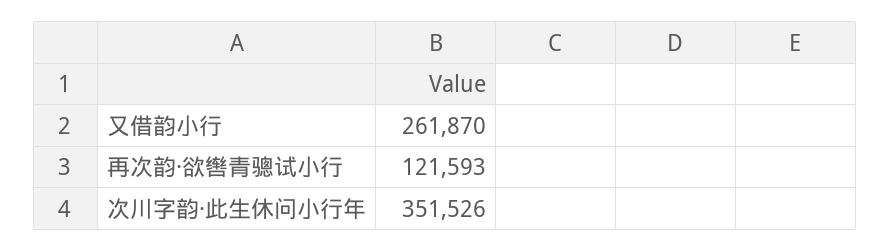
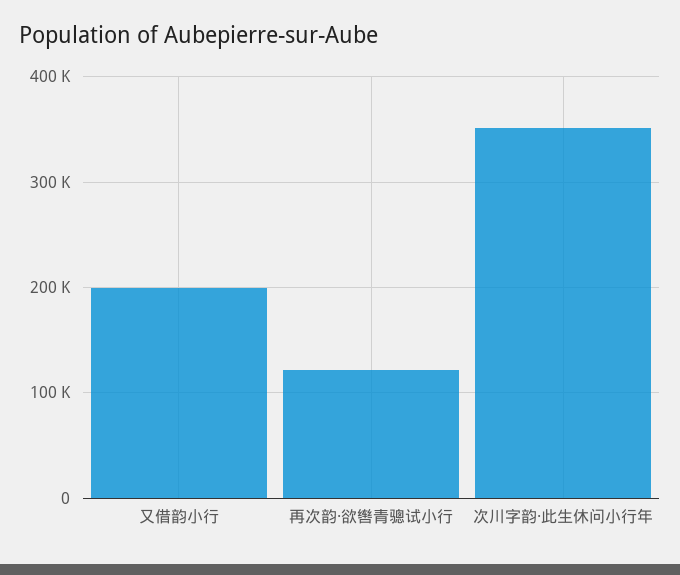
  {
-   "又借韵小行": 261870,
+   "又借韵小行": 200000,
    "再次韵·欲辔青骢试小行": 121593,
    "次川字韵·此生休问小行年": 351526
  }

